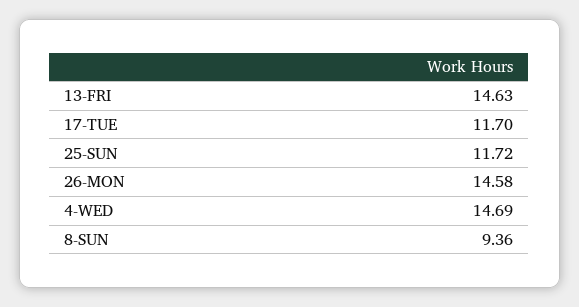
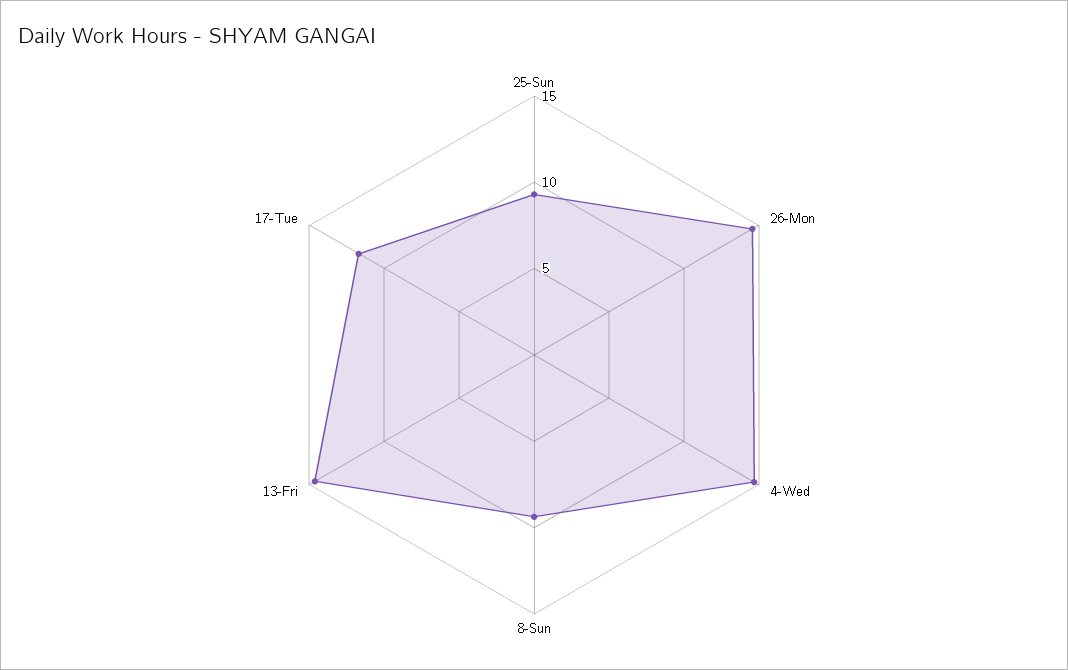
  {
    "13-FRI": 14.63,
    "17-TUE": 11.7,
-   "25-SUN": 11.72,
+   "25-SUN": 9,
    "26-MON": 14.58,
    "4-WED": 14.69,
    "8-SUN": 9.36
  }

